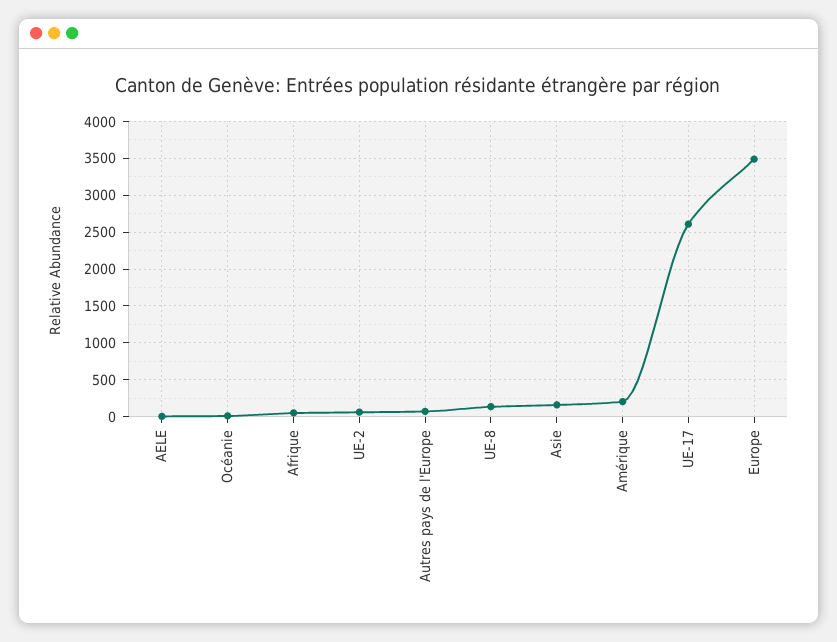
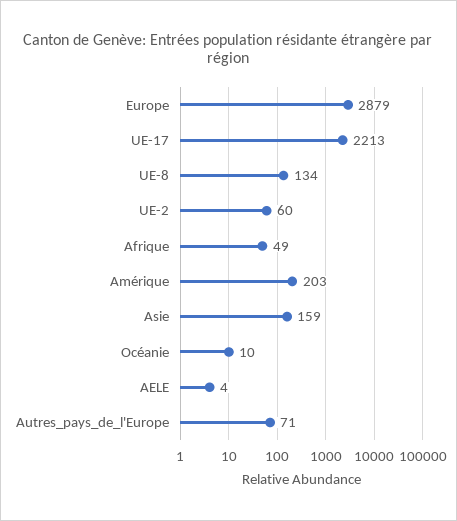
  {
    "AELE": 4,
    "Océanie": 10,
    "Afrique": 49,
    "UE-2": 60,
    "Autres pays de l'Europe": 71,
    "UE-8": 134,
    "Asie": 159,
    "Amérique": 203,
-   "UE-17": 2600,
+   "UE-17": 2213,
-   "Europe": 3500
+   "Europe": 2879
  }

